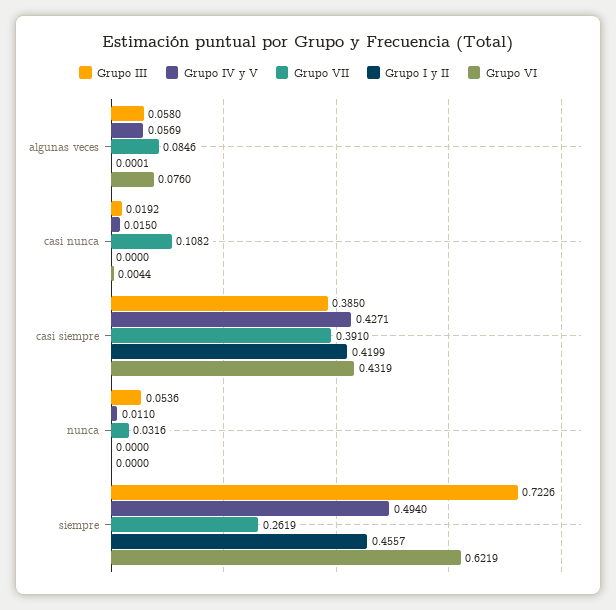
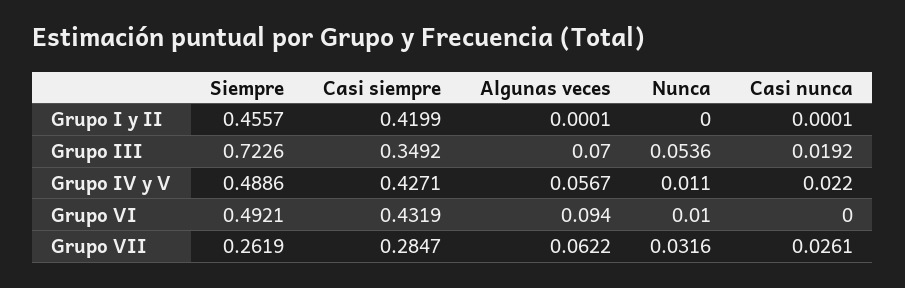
  {
    "Grupo III": {
-     "algunas veces": 0.058,
+     "algunas veces": 0.07,
      "casi nunca": 0.0192,
-     "casi siempre": 0.385,
+     "casi siempre": 0.3492,
      "nunca": 0.0536,
      "siempre": 0.7226
    },
    "Grupo IV y V": {
-     "algunas veces": 0.0569,
+     "algunas veces": 0.0567,
-     "casi nunca": 0.015,
+     "casi nunca": 0.022,
      "casi siempre": 0.4271,
      "nunca": 0.011,
-     "siempre": 0.494
+     "siempre": 0.4886
    },
    "Grupo VII": {
-     "algunas veces": 0.0846,
+     "algunas veces": 0.0622,
-     "casi nunca": 0.1082,
+     "casi nunca": 0.0261,
-     "casi siempre": 0.391,
+     "casi siempre": 0.2847,
      "nunca": 0.0316,
      "siempre": 0.2619
    },
    "Grupo I y II": {
      "algunas veces": 0.0001,
-     "casi nunca": 0,
+     "casi nunca": 0.0001,
      "casi siempre": 0.4199,
      "nunca": 0,
      "siempre": 0.4557
    },
    "Grupo VI": {
-     "algunas veces": 0.076,
+     "algunas veces": 0.094,
-     "casi nunca": 0.0044,
+     "casi nunca": 0,
      "casi siempre": 0.4319,
-     "nunca": 0,
+     "nunca": 0.01,
-     "siempre": 0.6219
+     "siempre": 0.4921
    }
  }

